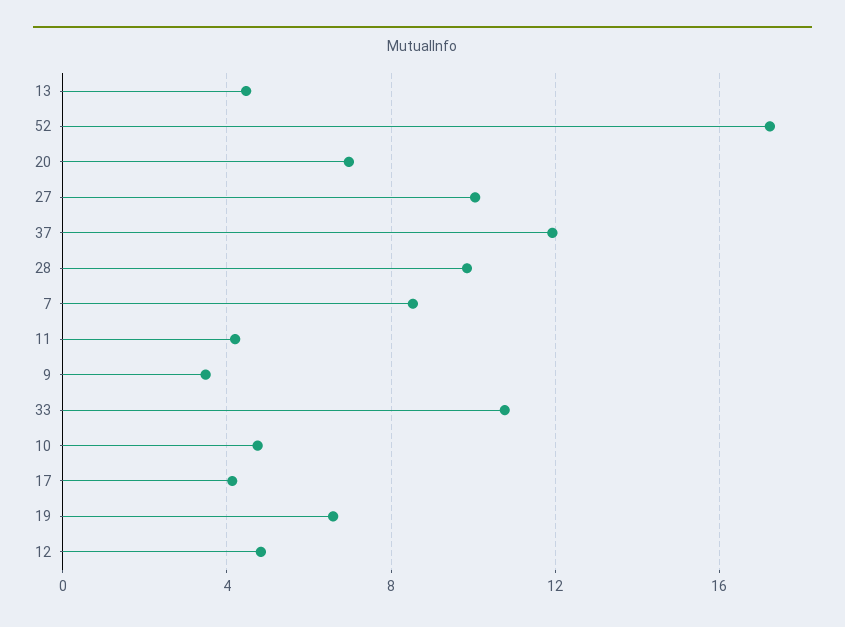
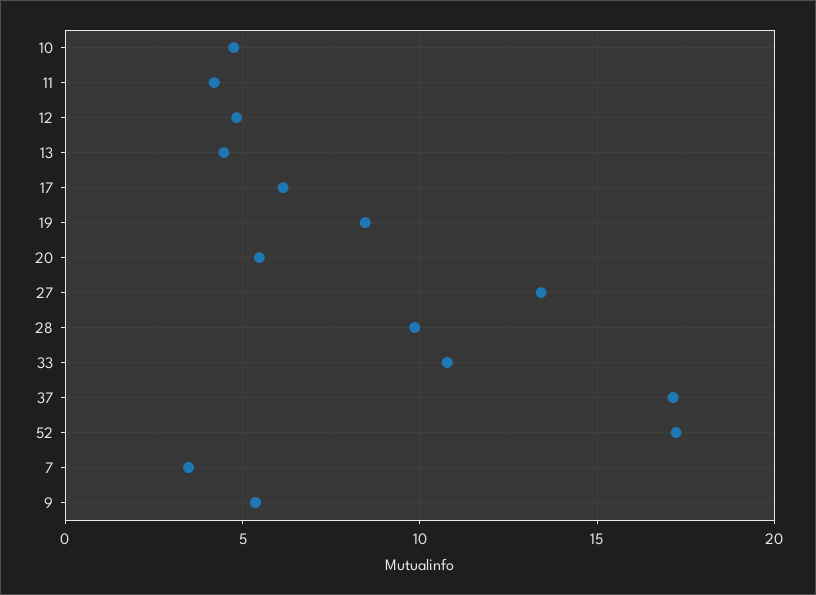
  {
    "13": 4.5,
    "52": 17,
-   "20": 7,
+   "20": 5.5,
-   "27": 10,
+   "27": 13.5,
-   "37": 12,
+   "37": 17,
    "28": 10,
-   "7": 8.5,
+   "7": 3.5,
    "11": 4,
-   "9": 3.5,
+   "9": 5.5,
    "33": 11,
    "10": 5,
-   "17": 4,
+   "17": 6,
-   "19": 6.5,
+   "19": 8.5,
    "12": 5
  }

